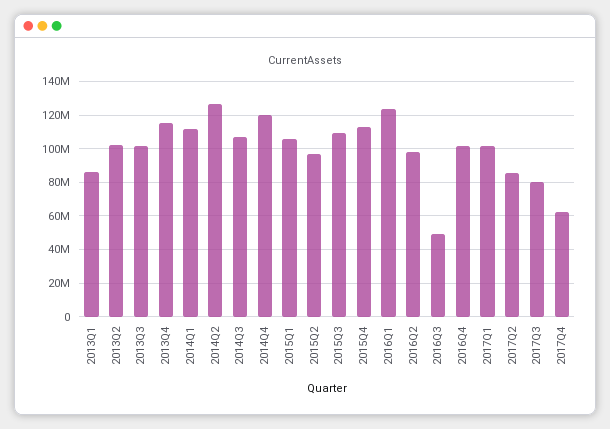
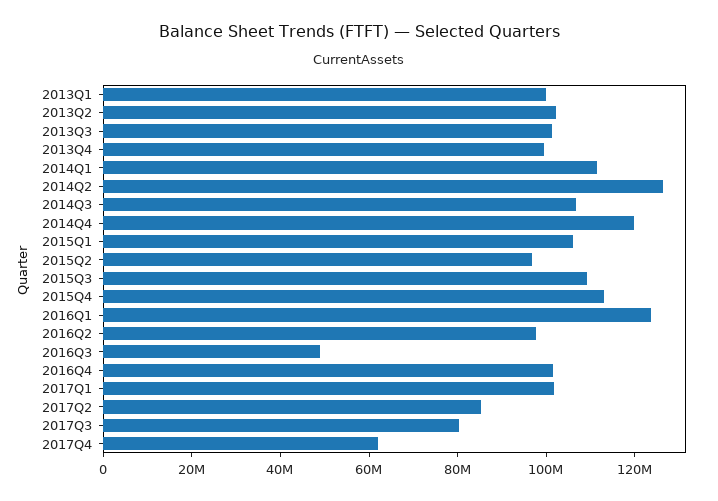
  {
-   "2013Q1": 85000000,
+   "2013Q1": 100000000,
    "2013Q2": 100000000,
    "2013Q3": 100000000,
-   "2013Q4": 115000000,
+   "2013Q4": 100000000,
    "2014Q1": 110000000,
    "2014Q2": 125000000,
    "2014Q3": 105000000,
    "2014Q4": 120000000,
    "2015Q1": 105000000,
    "2015Q2": 95000000,
    "2015Q3": 110000000,
    "2015Q4": 115000000,
    "2016Q1": 125000000,
    "2016Q2": 100000000,
    "2016Q3": 50000000,
    "2016Q4": 100000000,
    "2017Q1": 100000000,
    "2017Q2": 85000000,
    "2017Q3": 80000000,
    "2017Q4": 60000000
  }

